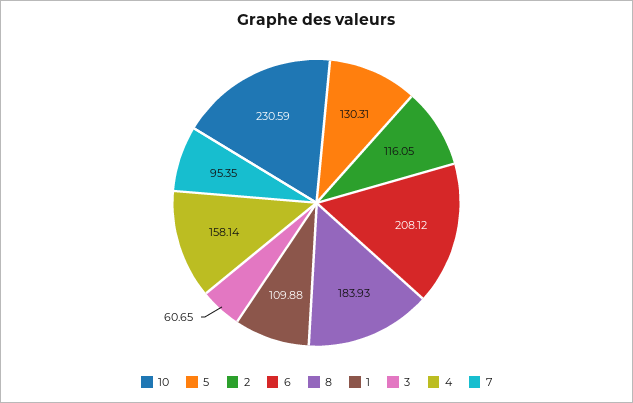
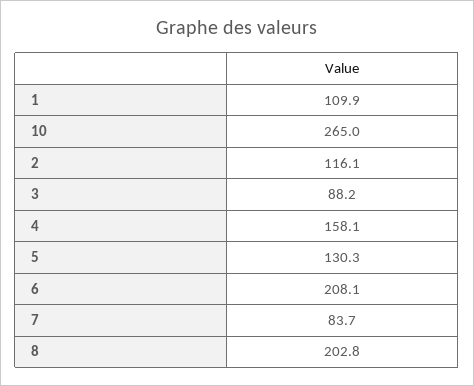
  {
-   "10": 230.59,
+   "10": 265,
    "5": 130.31,
    "2": 116.05,
    "6": 208.12,
-   "8": 183.93,
+   "8": 202.8,
    "1": 109.88,
-   "3": 60.65,
+   "3": 88.2,
    "4": 158.14,
-   "7": 95.35
+   "7": 83.7
  }

